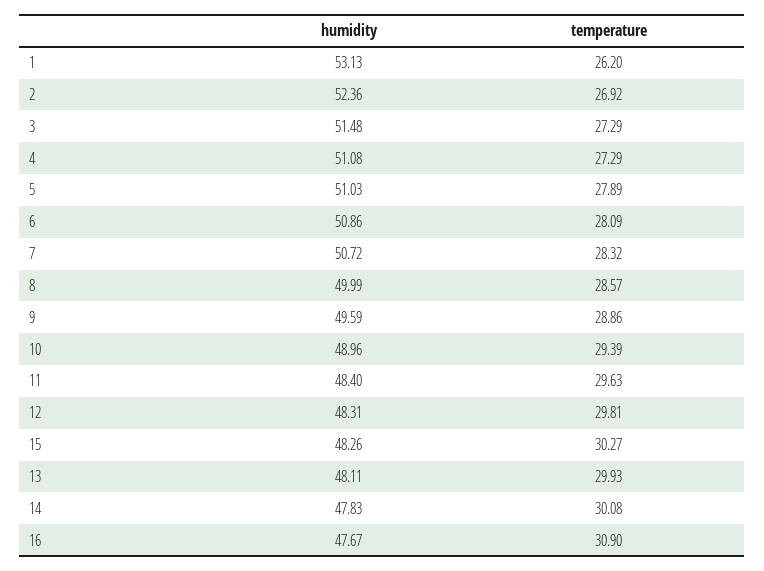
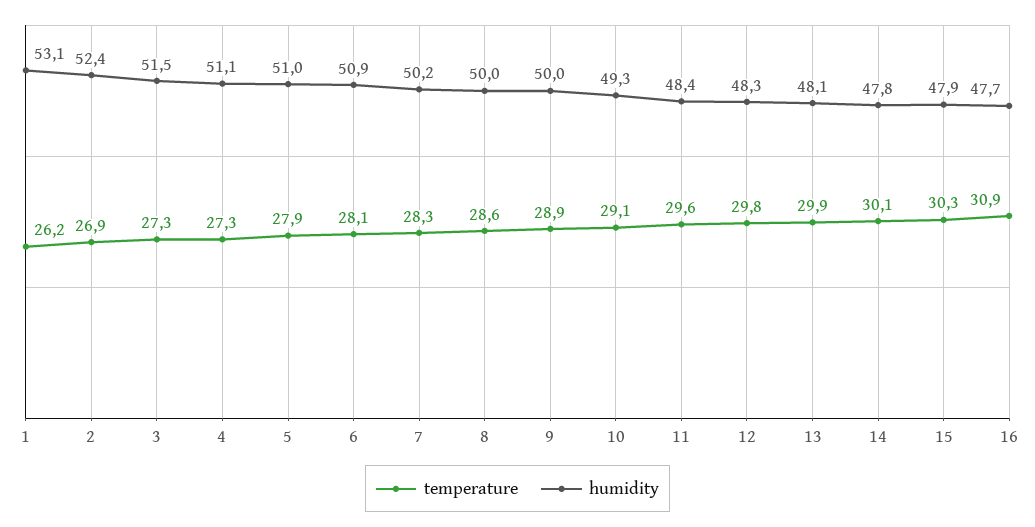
  {
    "humidity": {
      "1": 53.13,
      "2": 52.36,
      "3": 51.48,
      "4": 51.08,
      "5": 51.03,
      "6": 50.86,
-     "7": 50.72,
+     "7": 50.2,
      "8": 49.99,
-     "9": 49.59,
+     "9": 50,
-     "10": 48.96,
+     "10": 49.3,
      "11": 48.4,
      "12": 48.31,
-     "15": 48.26,
+     "15": 47.9,
      "13": 48.11,
      "14": 47.83,
      "16": 47.67
    },
    "temperature": {
      "1": 26.2,
      "2": 26.92,
      "3": 27.29,
      "4": 27.29,
      "5": 27.89,
      "6": 28.09,
      "7": 28.32,
      "8": 28.57,
      "9": 28.86,
-     "10": 29.39,
+     "10": 29.1,
      "11": 29.63,
      "12": 29.81,
      "15": 30.27,
      "13": 29.93,
      "14": 30.08,
      "16": 30.9
    }
  }

